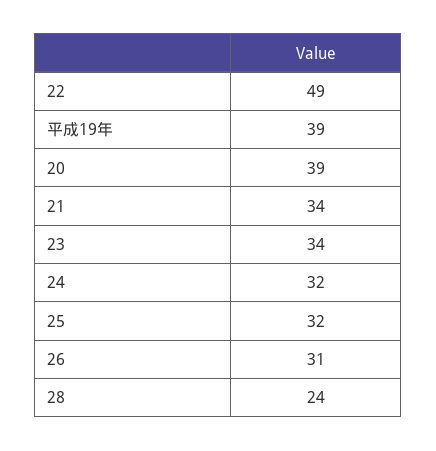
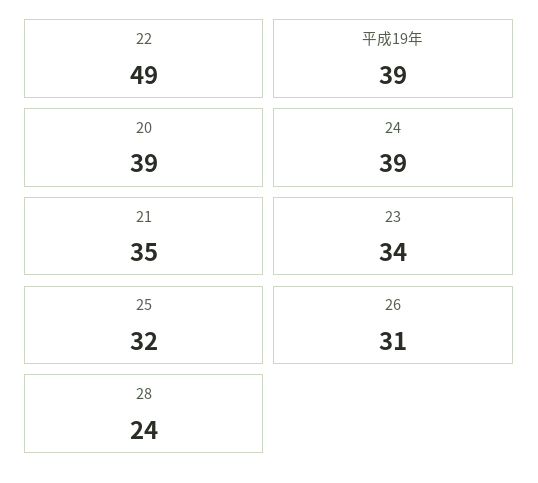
  {
    "22": 49,
    "平成19年": 39,
    "20": 39,
-   "21": 34,
+   "21": 35,
    "23": 34,
-   "24": 32,
+   "24": 39,
    "25": 32,
    "26": 31,
    "28": 24
  }

